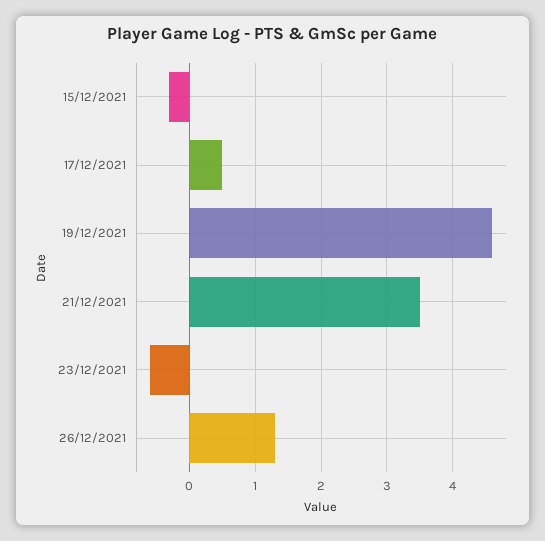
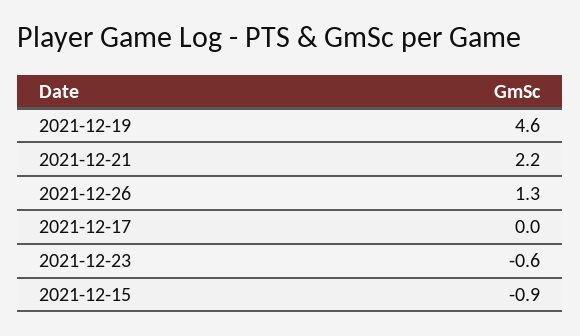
  {
-   "15/12/2021": -0.3,
+   "15/12/2021": -0.9,
-   "17/12/2021": 0.5,
+   "17/12/2021": 0,
    "19/12/2021": 4.6,
-   "21/12/2021": 3.5,
+   "21/12/2021": 2.2,
    "23/12/2021": -0.6,
    "26/12/2021": 1.3
  }

